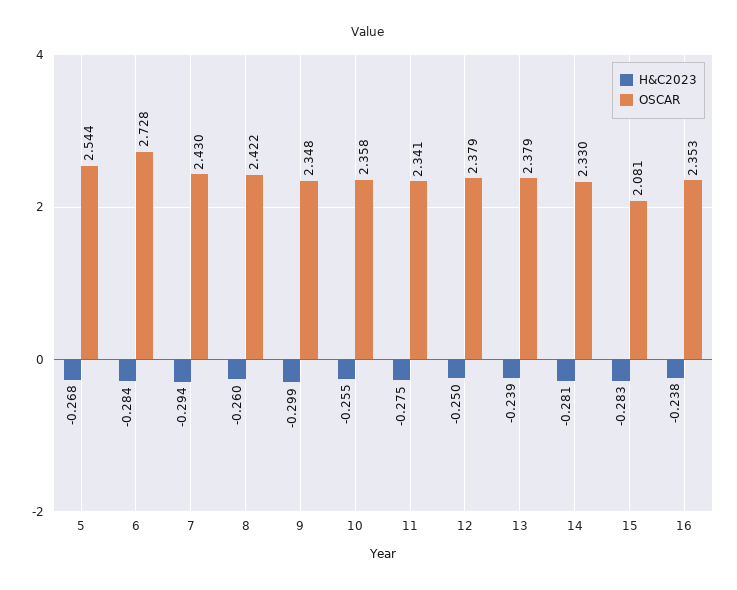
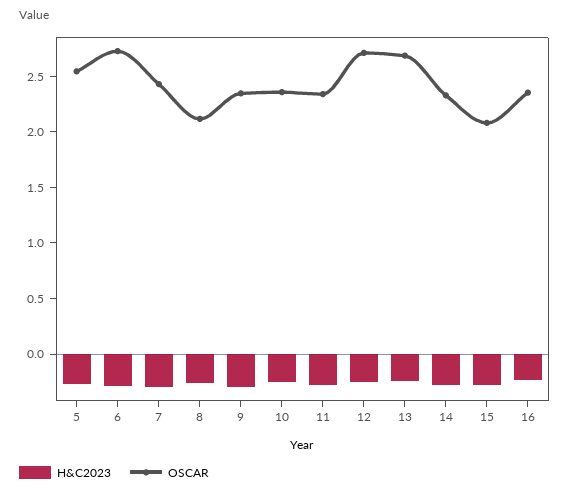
  {
    "H&C2023": {
      "5": -0.268,
      "6": -0.284,
      "7": -0.294,
      "8": -0.26,
      "9": -0.299,
      "10": -0.255,
      "11": -0.275,
      "12": -0.25,
      "13": -0.239,
      "14": -0.281,
      "15": -0.283,
      "16": -0.238
    },
    "OSCAR": {
      "5": 2.544,
      "6": 2.728,
      "7": 2.43,
-     "8": 2.422,
+     "8": 2.1,
      "9": 2.348,
      "10": 2.358,
      "11": 2.341,
-     "12": 2.379,
+     "12": 2.7,
-     "13": 2.379,
+     "13": 2.7,
      "14": 2.33,
      "15": 2.081,
      "16": 2.353
    }
  }

